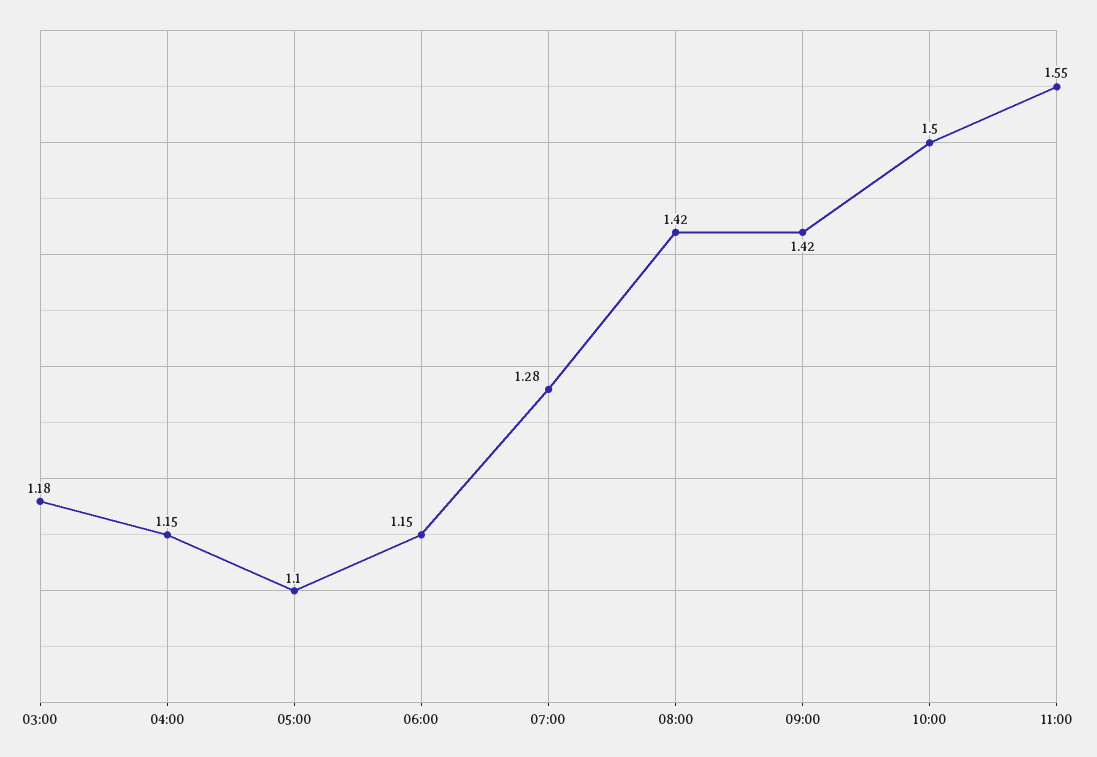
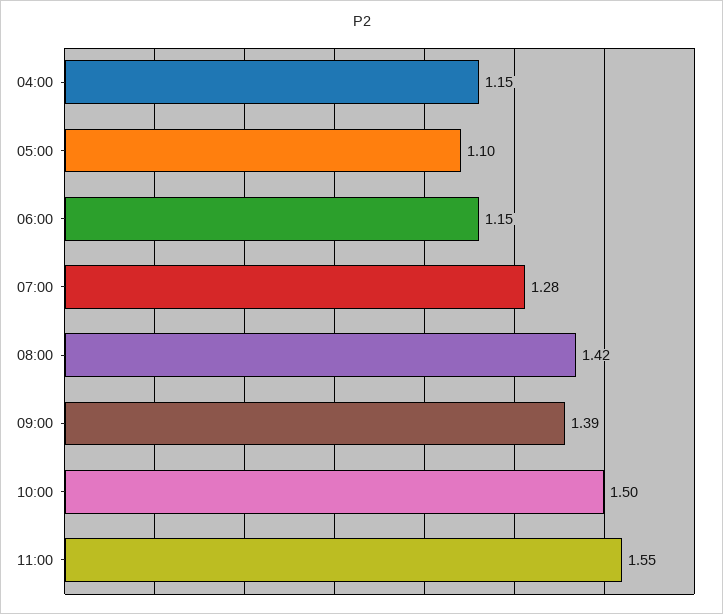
  {
-   "03:00": 1.18,
    "04:00": 1.15,
    "05:00": 1.1,
    "06:00": 1.15,
    "07:00": 1.28,
    "08:00": 1.42,
-   "09:00": 1.42,
+   "09:00": 1.39,
    "10:00": 1.5,
    "11:00": 1.55
  }

